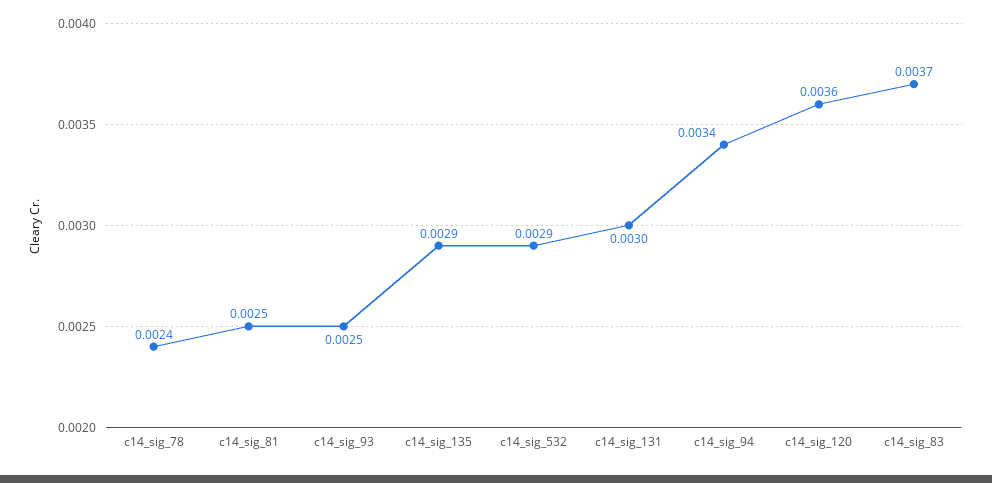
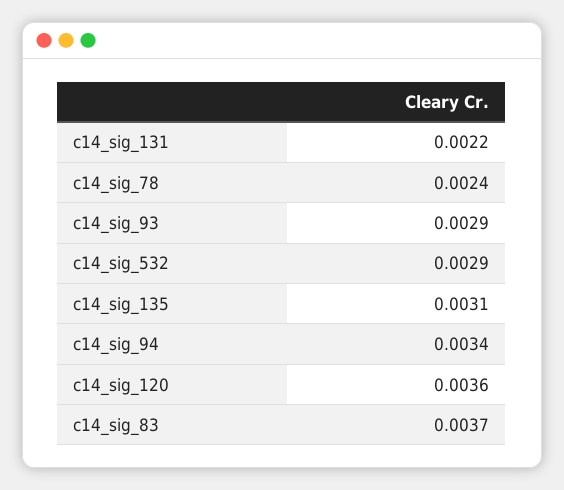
  {
    "c14_sig_78": 0.0024,
-   "c14_sig_81": 0.0025,
-   "c14_sig_93": 0.0025,
+   "c14_sig_93": 0.0029,
-   "c14_sig_135": 0.0029,
+   "c14_sig_135": 0.0031,
    "c14_sig_532": 0.0029,
-   "c14_sig_131": 0.003,
+   "c14_sig_131": 0.0022,
    "c14_sig_94": 0.0034,
    "c14_sig_120": 0.0036,
    "c14_sig_83": 0.0037
  }

